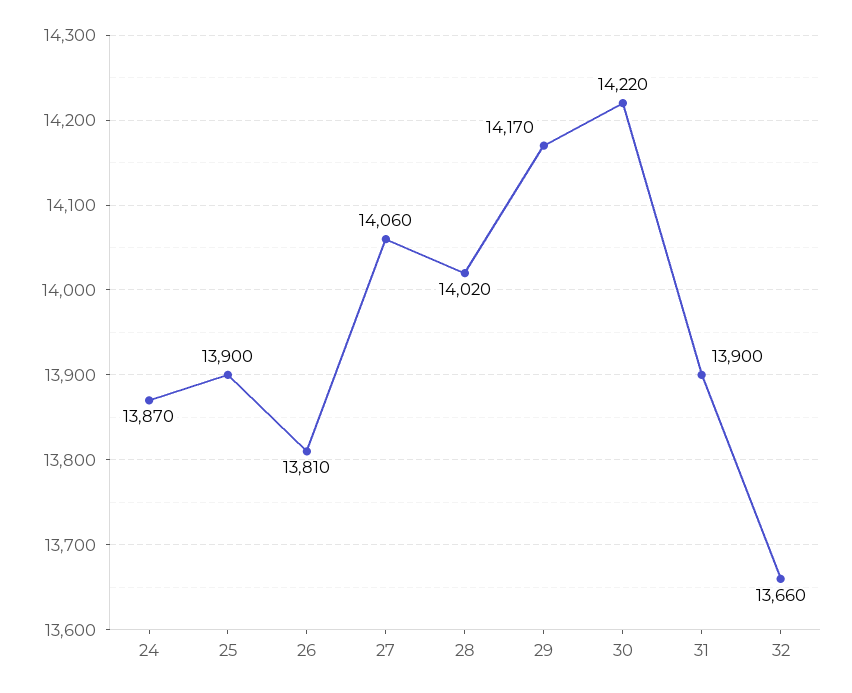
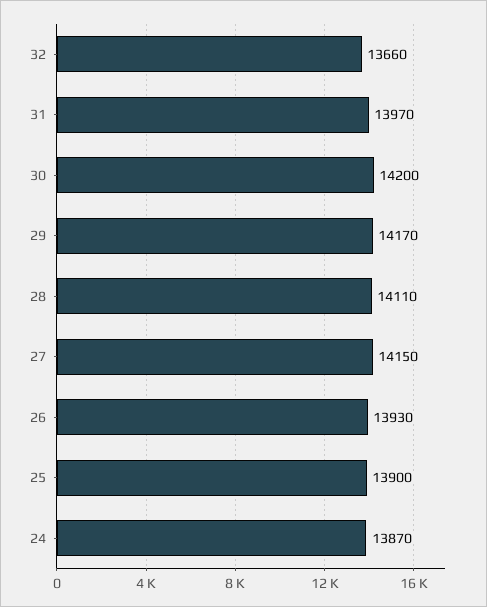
  {
    "24": 13870,
    "25": 13900,
-   "26": 13810,
+   "26": 13930,
-   "27": 14060,
+   "27": 14150,
-   "28": 14020,
+   "28": 14110,
    "29": 14170,
-   "30": 14220,
+   "30": 14200,
-   "31": 13900,
+   "31": 13970,
    "32": 13660
  }

